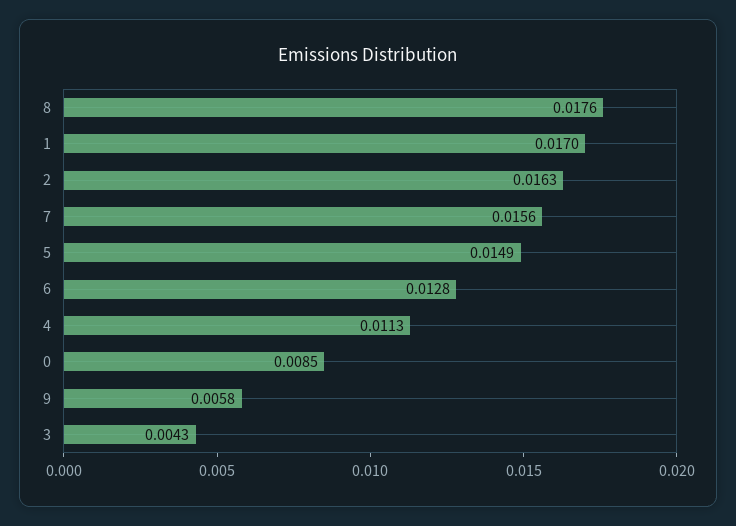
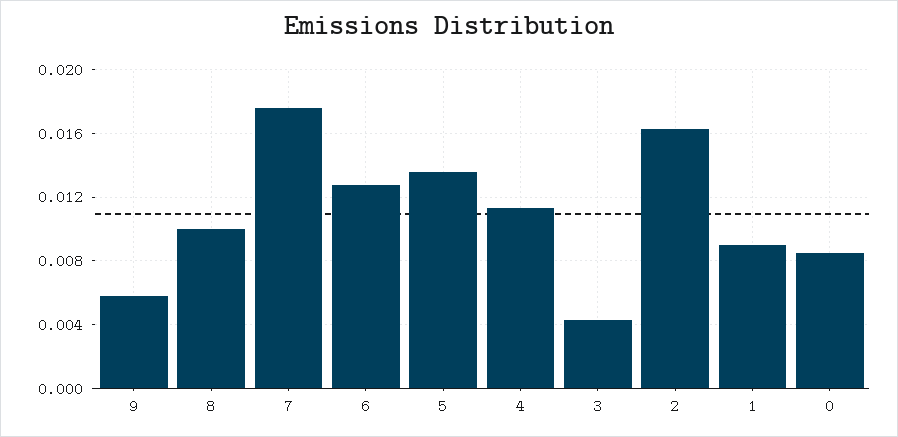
  {
-   "8": 0.0176,
+   "8": 0.01,
-   "1": 0.017,
+   "1": 0.009,
    "2": 0.0163,
-   "7": 0.0156,
+   "7": 0.0175,
-   "5": 0.0149,
+   "5": 0.0135,
    "6": 0.0128,
    "4": 0.0113,
    "0": 0.0085,
    "9": 0.0058,
    "3": 0.0043
  }

